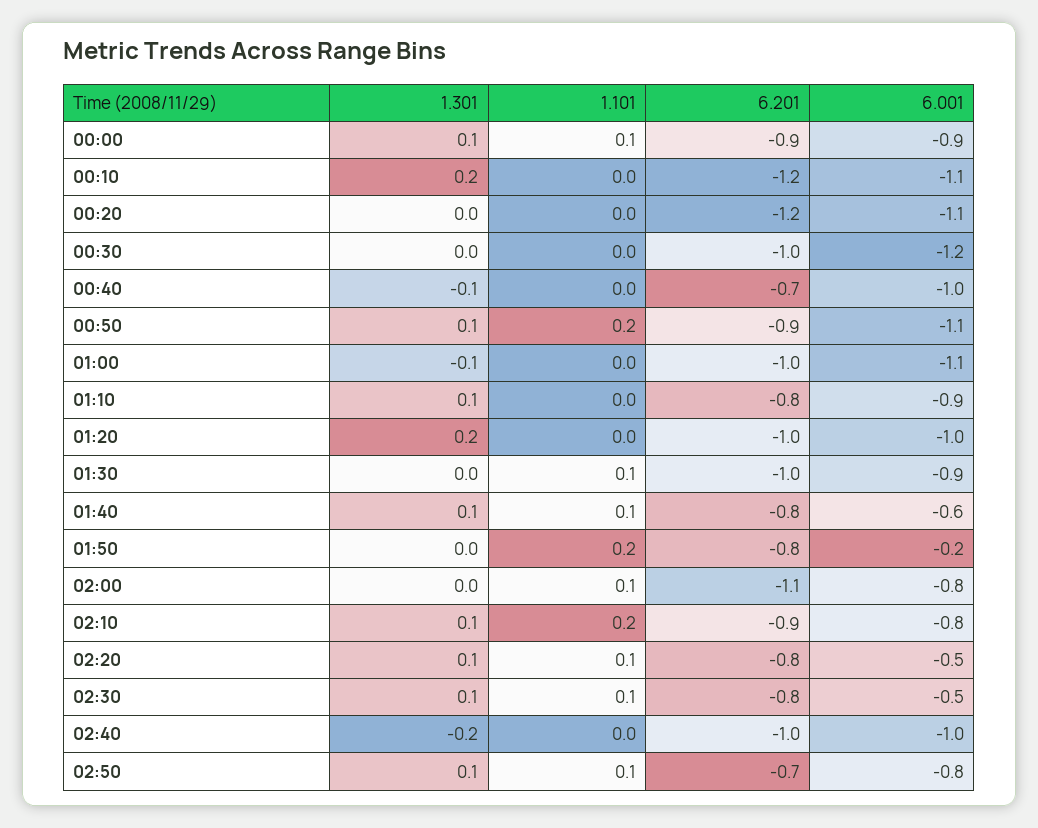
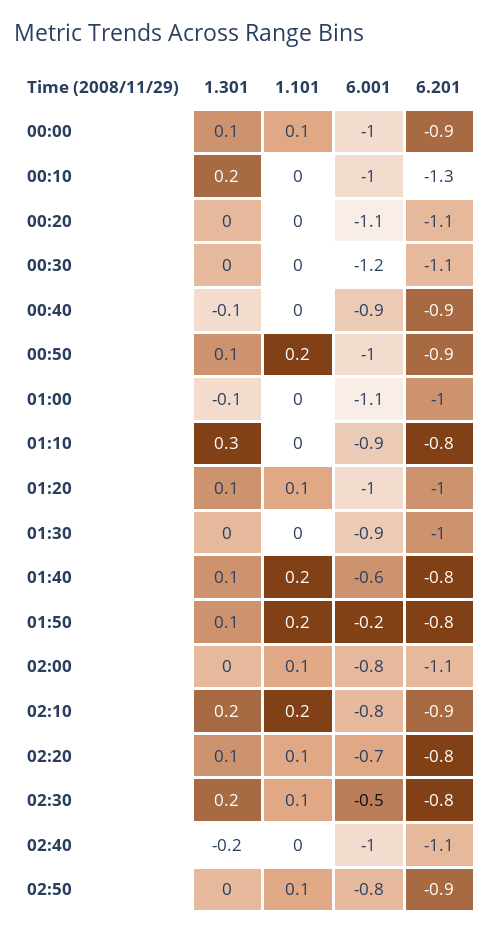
  {
    "1.301": {
      "00:00": 0.1,
      "00:10": 0.2,
      "00:20": 0,
      "00:30": 0,
      "00:40": -0.1,
      "00:50": 0.1,
      "01:00": -0.1,
-     "01:10": 0.1,
+     "01:10": 0.3,
-     "01:20": 0.2,
+     "01:20": 0.1,
      "01:30": 0,
      "01:40": 0.1,
-     "01:50": 0,
+     "01:50": 0.1,
      "02:00": 0,
-     "02:10": 0.1,
+     "02:10": 0.2,
      "02:20": 0.1,
-     "02:30": 0.1,
+     "02:30": 0.2,
      "02:40": -0.2,
-     "02:50": 0.1
+     "02:50": 0
    },
    "1.101": {
      "00:00": 0.1,
      "00:10": 0,
      "00:20": 0,
      "00:30": 0,
      "00:40": 0,
      "00:50": 0.2,
      "01:00": 0,
      "01:10": 0,
-     "01:20": 0,
+     "01:20": 0.1,
-     "01:30": 0.1,
+     "01:30": 0,
-     "01:40": 0.1,
+     "01:40": 0.2,
      "01:50": 0.2,
      "02:00": 0.1,
      "02:10": 0.2,
      "02:20": 0.1,
      "02:30": 0.1,
      "02:40": 0,
      "02:50": 0.1
    },
    "6.201": {
      "00:00": -0.9,
-     "00:10": -1.2,
+     "00:10": -1.3,
-     "00:20": -1.2,
+     "00:20": -1.1,
-     "00:30": -1,
+     "00:30": -1.1,
-     "00:40": -0.7,
+     "00:40": -0.9,
      "00:50": -0.9,
      "01:00": -1,
      "01:10": -0.8,
      "01:20": -1,
      "01:30": -1,
      "01:40": -0.8,
      "01:50": -0.8,
      "02:00": -1.1,
      "02:10": -0.9,
      "02:20": -0.8,
      "02:30": -0.8,
-     "02:40": -1,
+     "02:40": -1.1,
-     "02:50": -0.7
+     "02:50": -0.9
    },
    "6.001": {
-     "00:00": -0.9,
+     "00:00": -1,
-     "00:10": -1.1,
+     "00:10": -1,
      "00:20": -1.1,
      "00:30": -1.2,
-     "00:40": -1,
+     "00:40": -0.9,
-     "00:50": -1.1,
+     "00:50": -1,
      "01:00": -1.1,
      "01:10": -0.9,
      "01:20": -1,
      "01:30": -0.9,
      "01:40": -0.6,
      "01:50": -0.2,
      "02:00": -0.8,
      "02:10": -0.8,
-     "02:20": -0.5,
+     "02:20": -0.7,
      "02:30": -0.5,
      "02:40": -1,
      "02:50": -0.8
    }
  }

